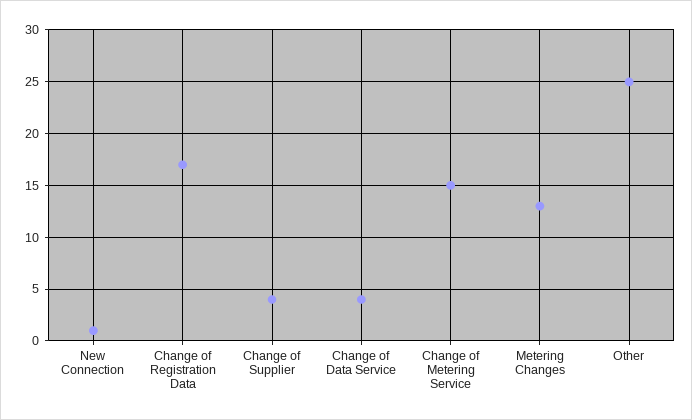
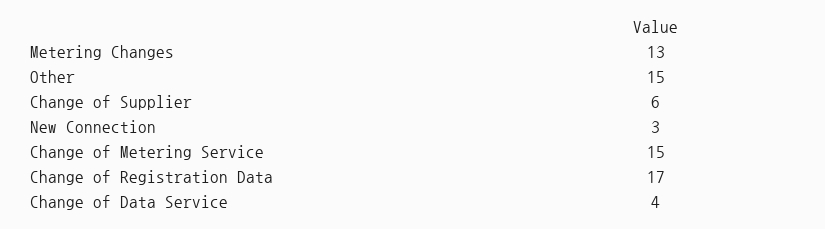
  {
-   "New Connection": 1,
+   "New Connection": 3,
    "Change of Registration Data": 17,
-   "Change of Supplier": 4,
+   "Change of Supplier": 6,
    "Change of Data Service": 4,
    "Change of Metering Service": 15,
    "Metering Changes": 13,
-   "Other": 25
+   "Other": 15
  }

